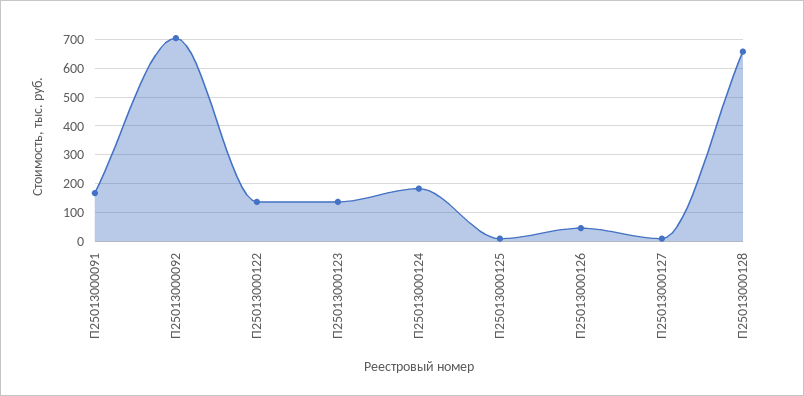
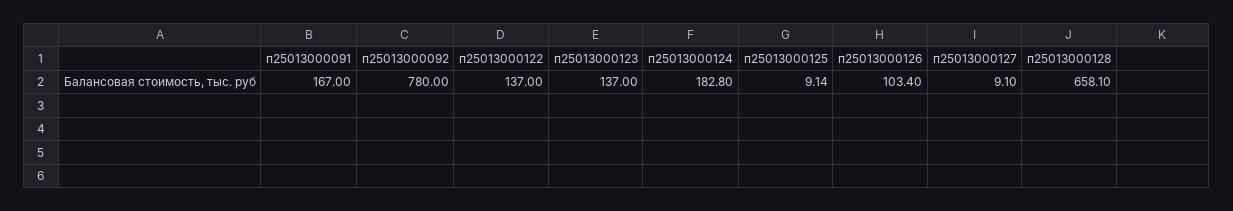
  {
    "П25013000091": 167,
-   "П25013000092": 700,
+   "П25013000092": 780,
    "П25013000122": 137,
    "П25013000123": 137,
    "П25013000124": 182.8,
    "П25013000125": 9.14,
-   "П25013000126": 50,
+   "П25013000126": 103.4,
    "П25013000127": 9.1,
    "П25013000128": 658.1
  }

